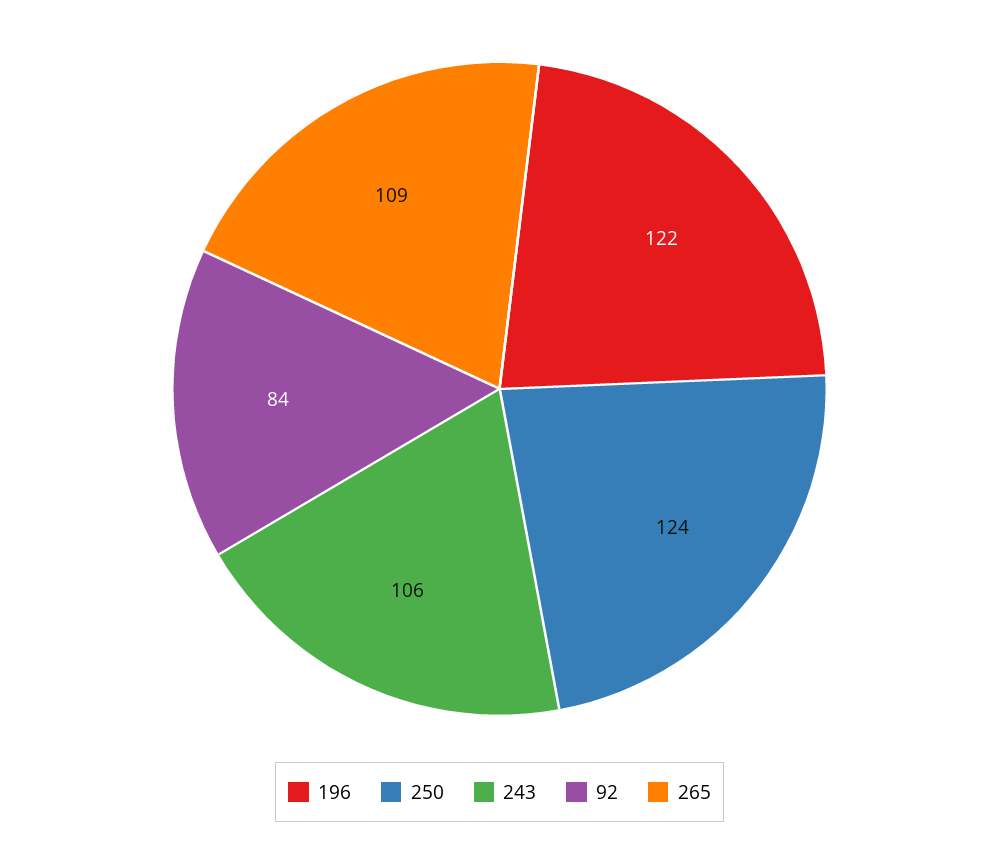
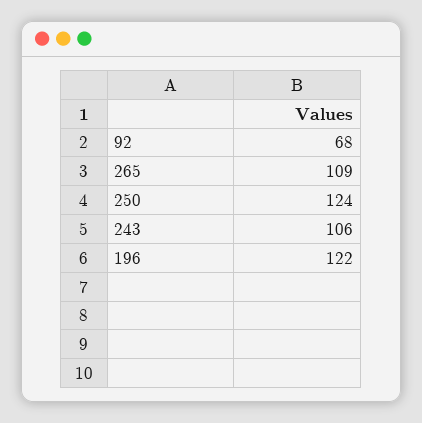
  {
    "196": 122,
    "250": 124,
    "243": 106,
-   "92": 84,
+   "92": 68,
    "265": 109
  }

